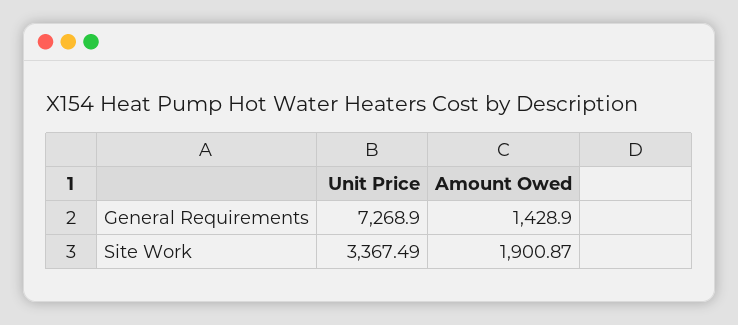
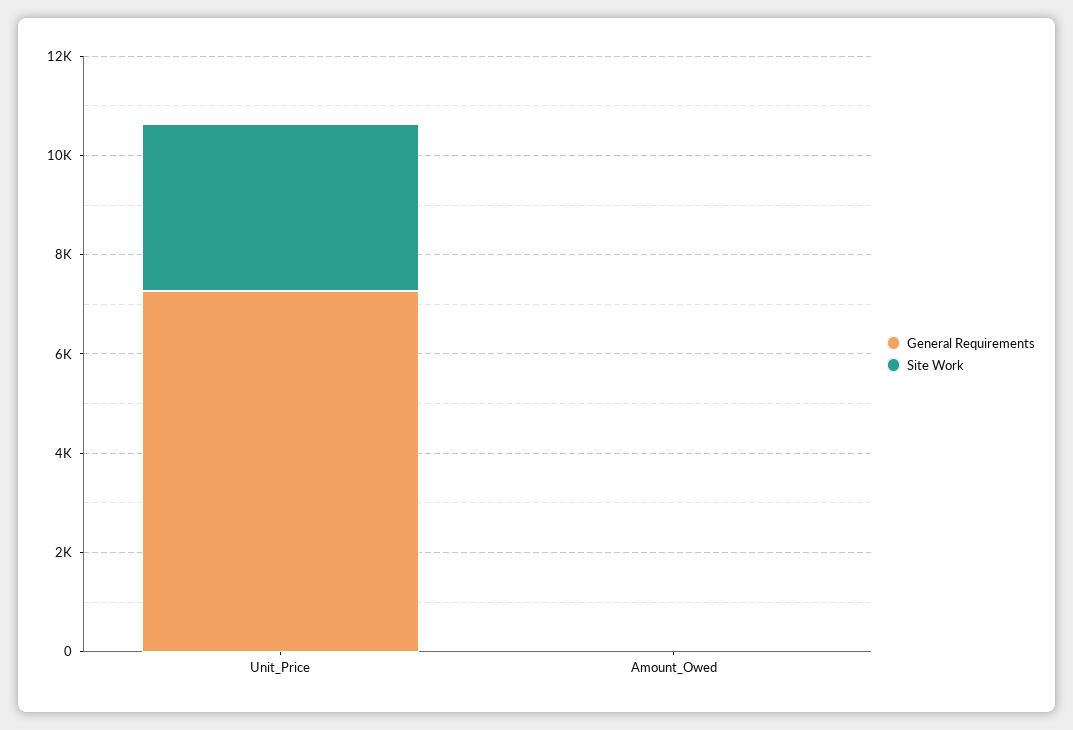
  {
    "General Requirements": {
      "Unit Price": 7268.9,
-     "Amount Owed": 1428.9
+     "Amount Owed": 0
    },
    "Site Work": {
      "Unit Price": 3367.49,
-     "Amount Owed": 1900.87
+     "Amount Owed": 0
    }
  }

